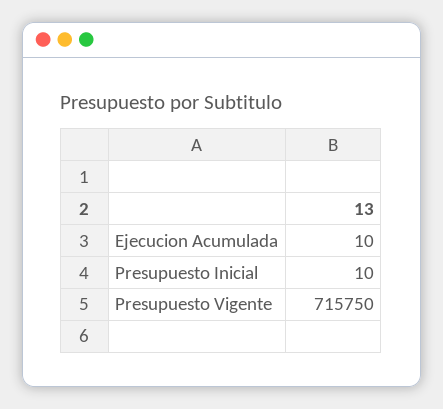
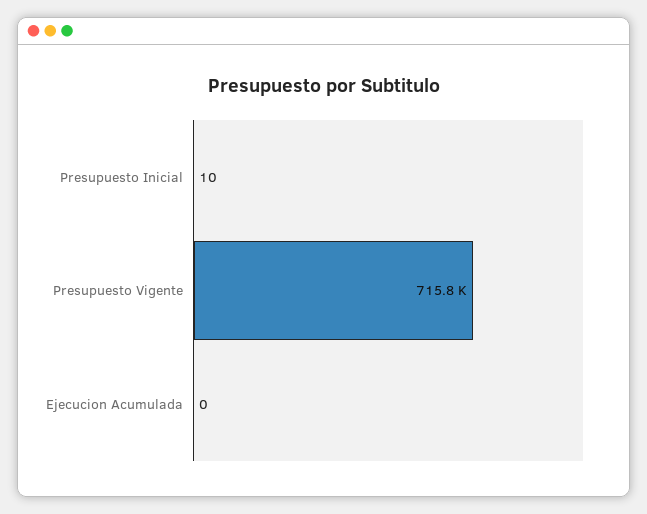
  {
-   "Ejecucion Acumulada": 10,
+   "Ejecucion Acumulada": 0,
    "Presupuesto Inicial": 10,
    "Presupuesto Vigente": 715750
  }

